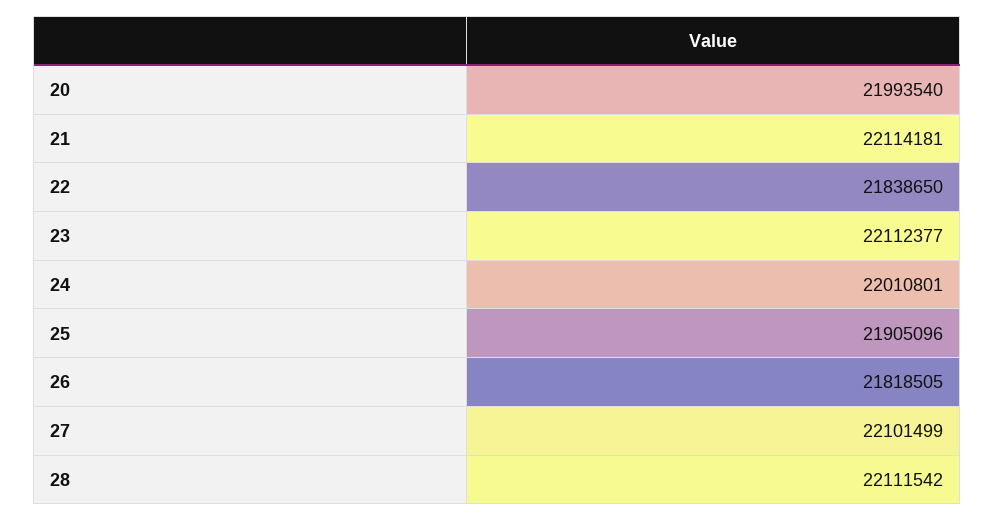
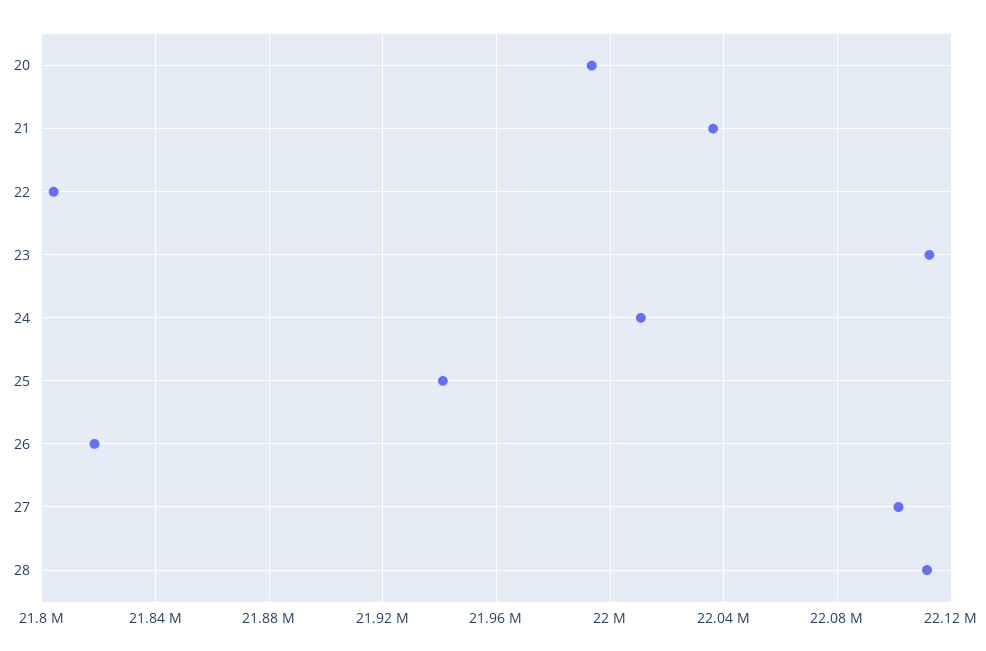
  {
    "20": 21993540,
-   "21": 22114181,
+   "21": 22035000,
-   "22": 21838650,
+   "22": 21805000,
    "23": 22112377,
    "24": 22010801,
-   "25": 21905096,
+   "25": 21940000,
    "26": 21818505,
    "27": 22101499,
    "28": 22111542
  }

